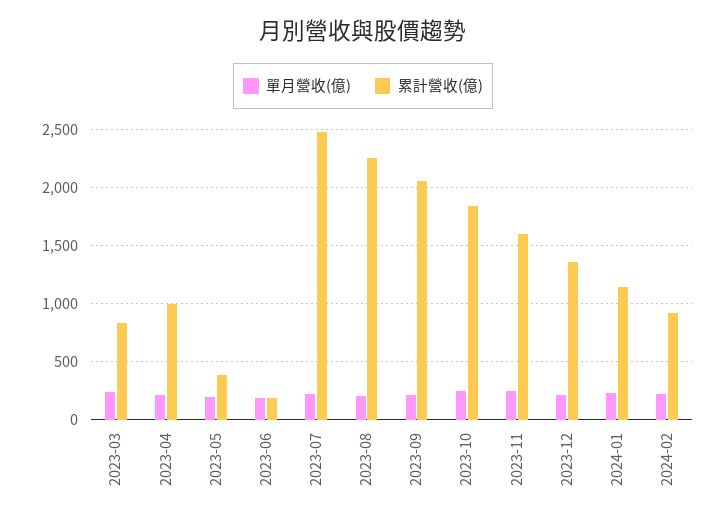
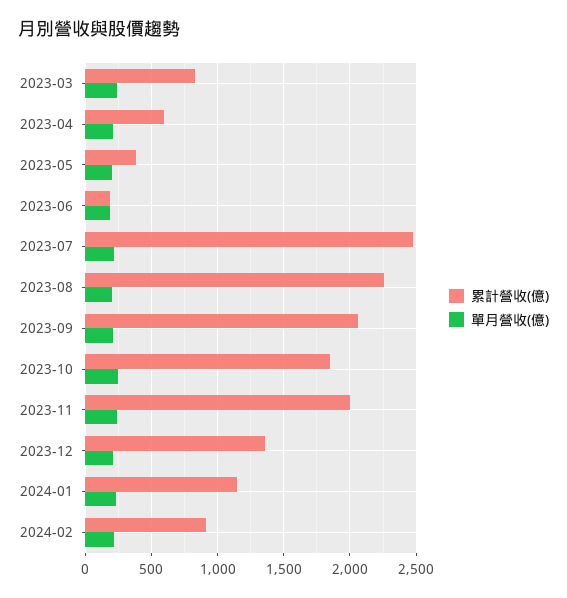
  {
    "單月營收(億)": {
      "2023-03": 250,
      "2023-04": 200,
      "2023-05": 200,
      "2023-06": 200,
      "2023-07": 200,
      "2023-08": 200,
      "2023-09": 200,
      "2023-10": 250,
      "2023-11": 250,
      "2023-12": 200,
      "2024-01": 250,
      "2024-02": 200
    },
    "累計營收(億)": {
      "2023-03": 850,
-     "2023-04": 1000,
+     "2023-04": 600,
      "2023-05": 400,
      "2023-06": 200,
      "2023-07": 2500,
      "2023-08": 2250,
      "2023-09": 2050,
      "2023-10": 1850,
-     "2023-11": 1600,
+     "2023-11": 2000,
      "2023-12": 1350,
      "2024-01": 1150,
      "2024-02": 900
    }
  }

